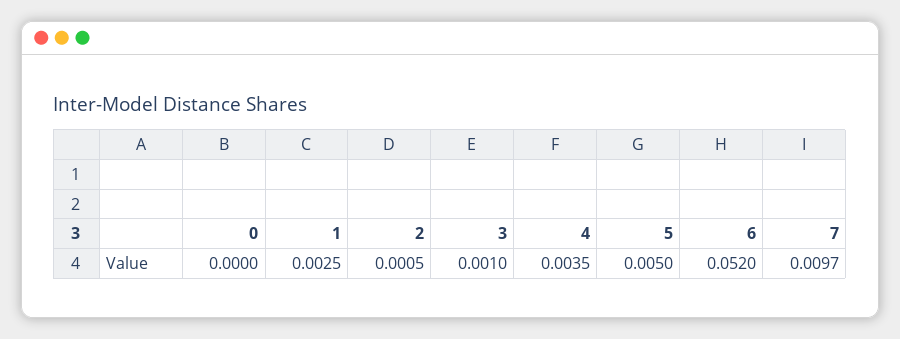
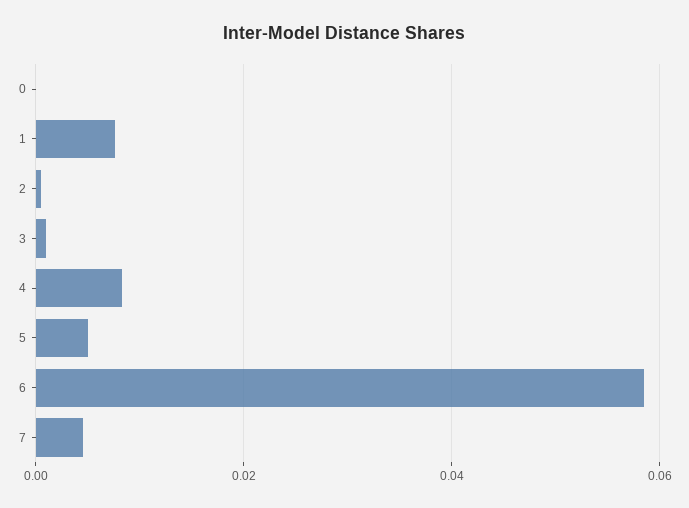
  {
    "0": 0,
-   "1": 0.0025,
+   "1": 0.008,
    "2": 0.0005,
    "3": 0.001,
-   "4": 0.0035,
+   "4": 0.008,
    "5": 0.005,
-   "6": 0.052,
+   "6": 0.058,
-   "7": 0.0097
+   "7": 0.004
  }

